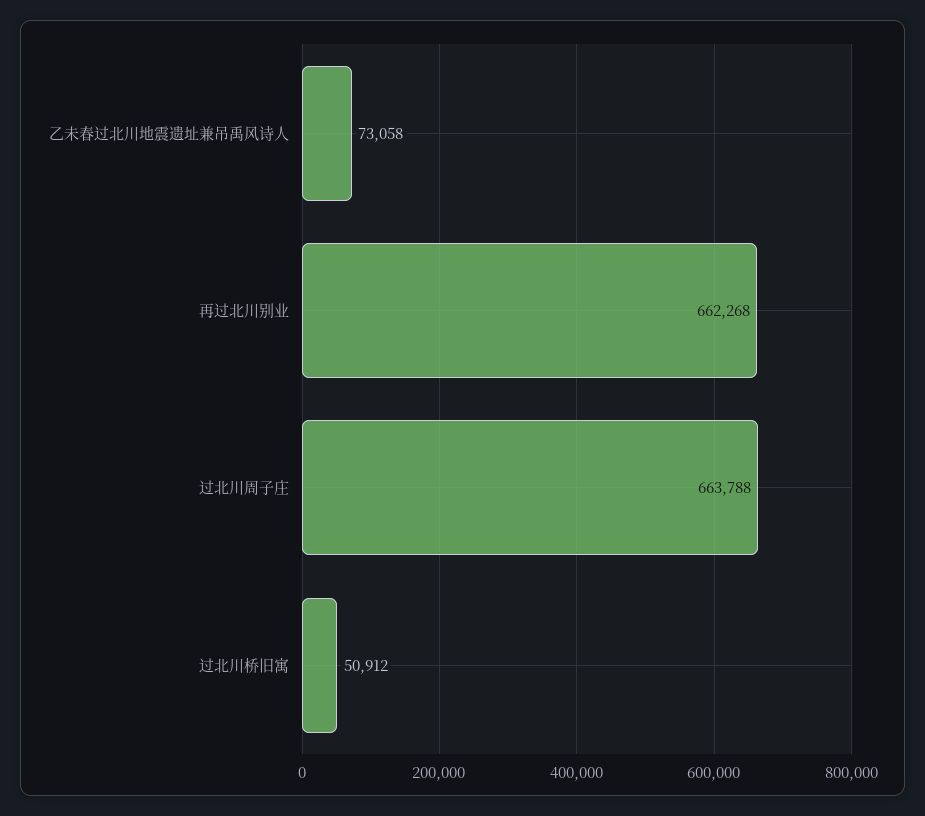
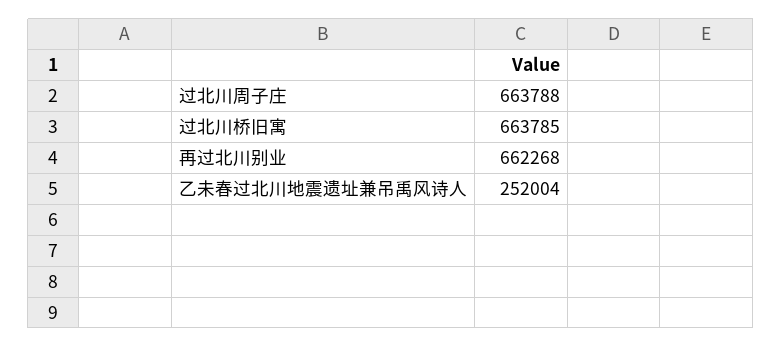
  {
-   "乙未春过北川地震遗址兼吊禹风诗人": 73058,
+   "乙未春过北川地震遗址兼吊禹风诗人": 252004,
    "再过北川别业": 662268,
    "过北川周子庄": 663788,
-   "过北川桥旧寓": 50912
+   "过北川桥旧寓": 663785
  }

